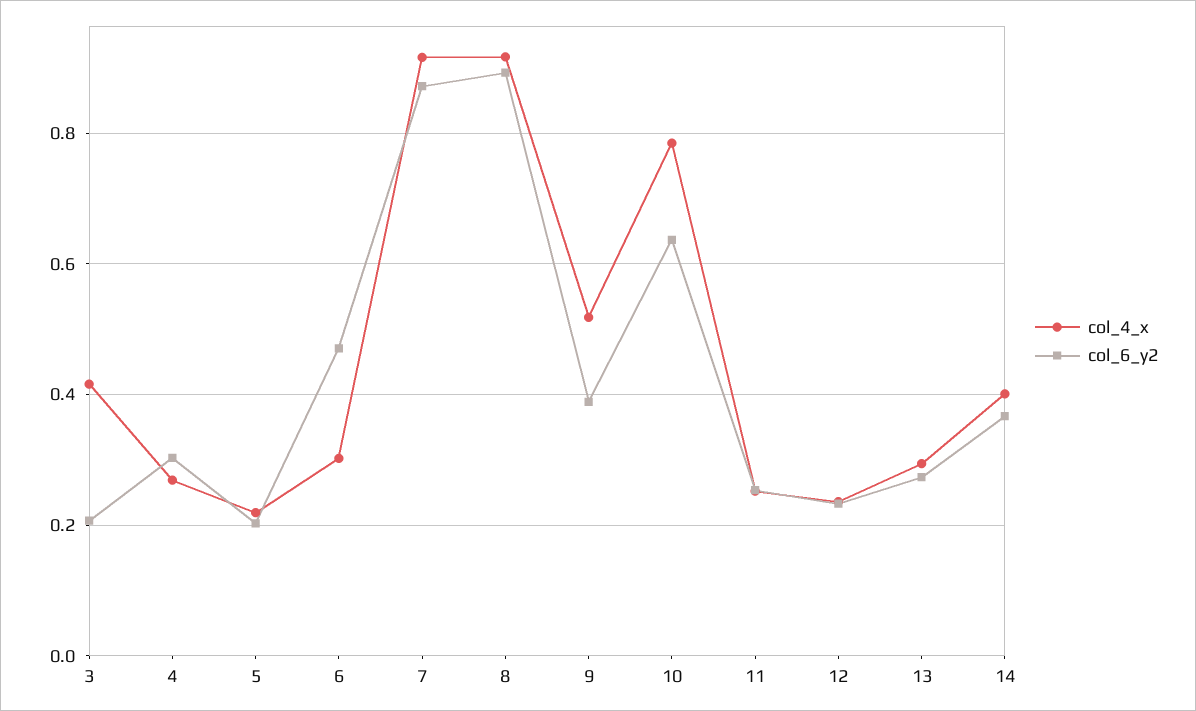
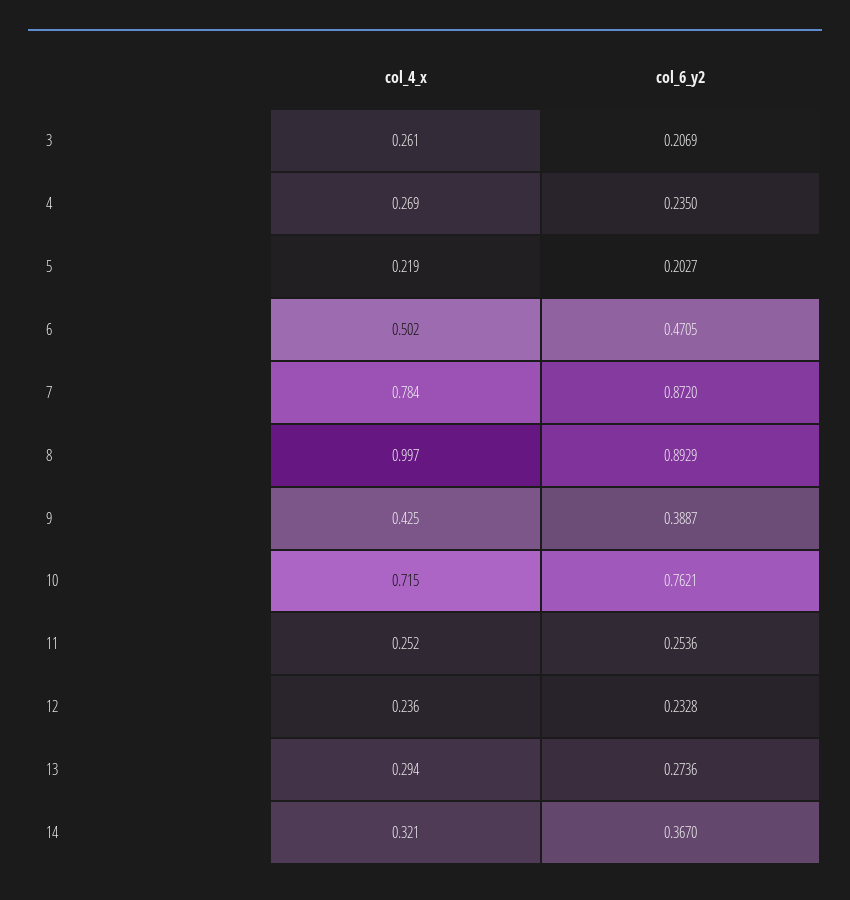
  {
    "col_4_x": {
-     "3": 0.42,
+     "3": 0.261,
      "4": 0.269,
      "5": 0.219,
-     "6": 0.3,
+     "6": 0.502,
-     "7": 0.92,
+     "7": 0.784,
-     "8": 0.92,
+     "8": 0.997,
-     "9": 0.52,
+     "9": 0.425,
-     "10": 0.78,
+     "10": 0.715,
      "11": 0.252,
      "12": 0.236,
      "13": 0.294,
-     "14": 0.4
+     "14": 0.321
    },
    "col_6_y2": {
      "3": 0.2069,
-     "4": 0.3,
+     "4": 0.235,
      "5": 0.2027,
      "6": 0.4705,
      "7": 0.872,
      "8": 0.8929,
      "9": 0.3887,
-     "10": 0.64,
+     "10": 0.7621,
      "11": 0.2536,
      "12": 0.2328,
      "13": 0.2736,
      "14": 0.367
    }
  }

